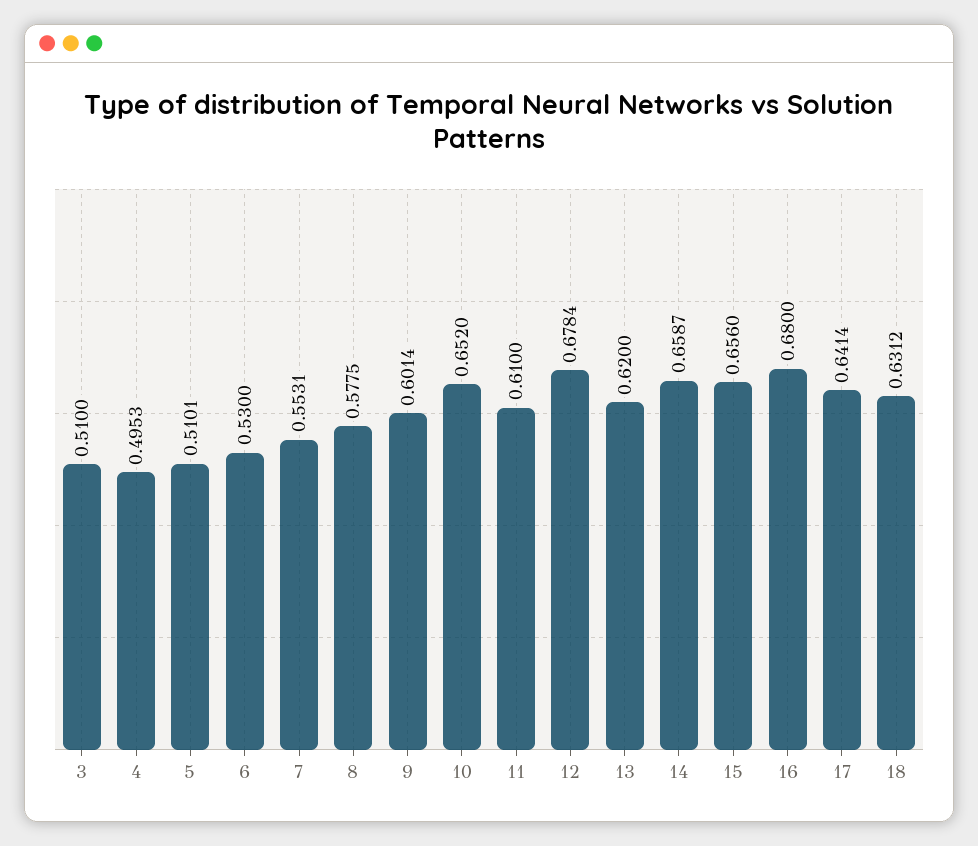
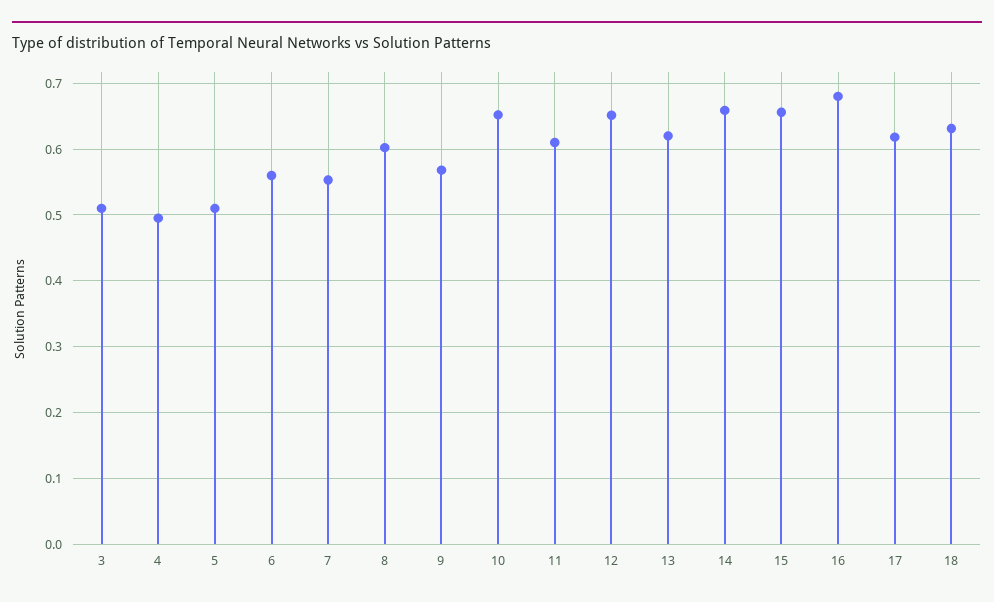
  {
    "3": 0.51,
    "4": 0.4953,
    "5": 0.5101,
-   "6": 0.53,
+   "6": 0.56,
    "7": 0.5531,
-   "8": 0.5775,
+   "8": 0.6,
-   "9": 0.6014,
+   "9": 0.57,
    "10": 0.652,
    "11": 0.61,
-   "12": 0.6784,
+   "12": 0.65,
    "13": 0.62,
    "14": 0.6587,
    "15": 0.656,
    "16": 0.68,
-   "17": 0.6414,
+   "17": 0.62,
    "18": 0.6312
  }

